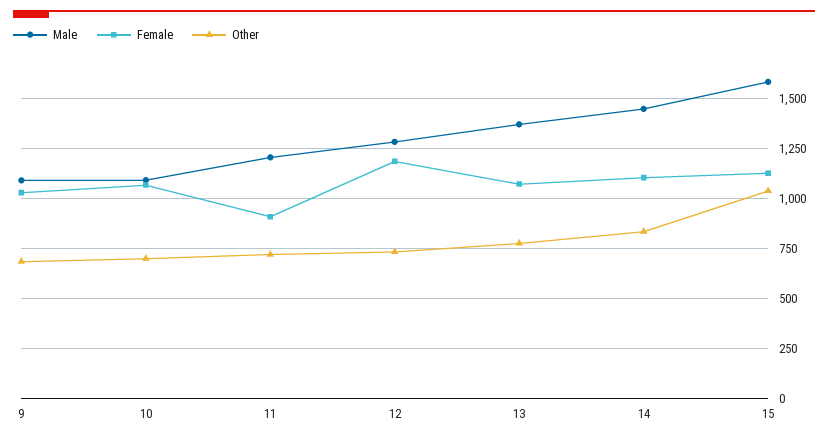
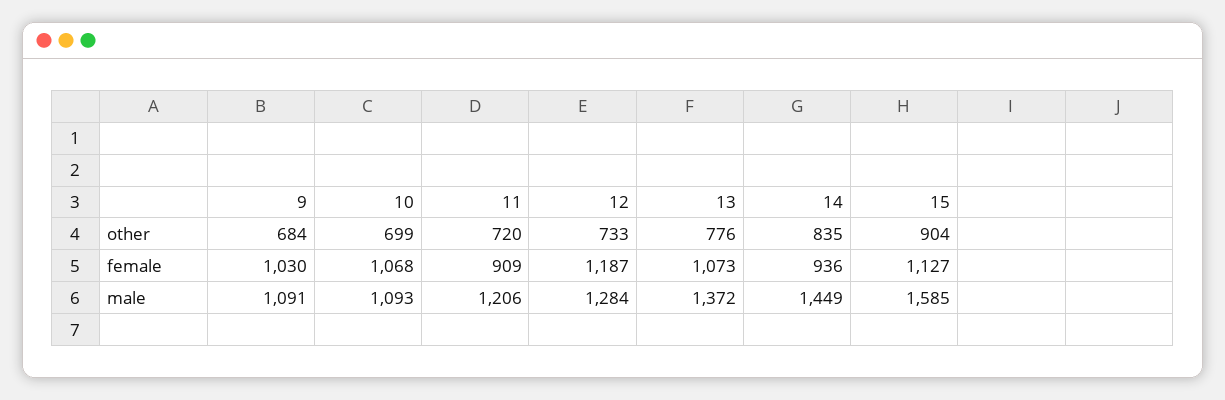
  {
    "Male": {
      "9": 1091,
      "10": 1093,
      "11": 1206,
      "12": 1284,
      "13": 1372,
      "14": 1449,
      "15": 1585
    },
    "Female": {
      "9": 1030,
      "10": 1068,
      "11": 909,
      "12": 1187,
      "13": 1073,
-     "14": 1100,
+     "14": 936,
      "15": 1127
    },
    "Other": {
      "9": 684,
      "10": 699,
      "11": 720,
      "12": 733,
      "13": 776,
      "14": 835,
-     "15": 1050
+     "15": 904
    }
  }

